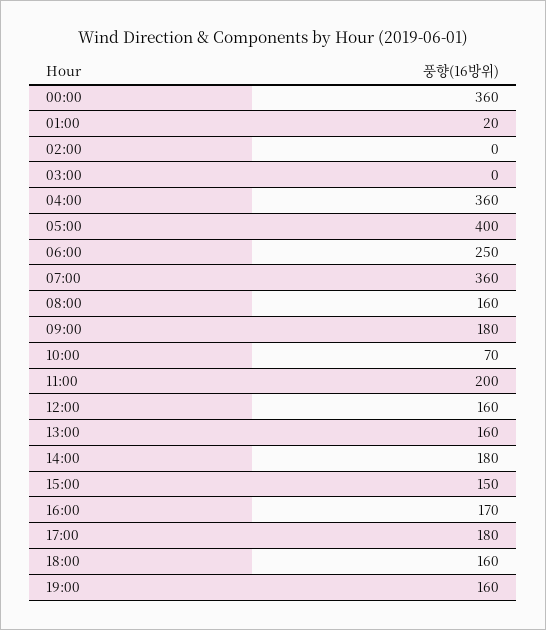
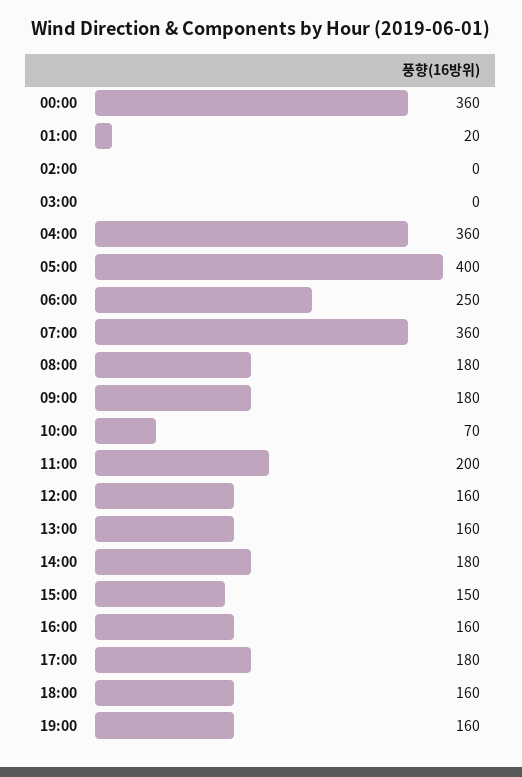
  {
    "00:00": 360,
    "01:00": 20,
    "02:00": 0,
    "03:00": 0,
    "04:00": 360,
    "05:00": 400,
    "06:00": 250,
    "07:00": 360,
-   "08:00": 160,
+   "08:00": 180,
    "09:00": 180,
    "10:00": 70,
    "11:00": 200,
    "12:00": 160,
    "13:00": 160,
    "14:00": 180,
    "15:00": 150,
-   "16:00": 170,
+   "16:00": 160,
    "17:00": 180,
    "18:00": 160,
    "19:00": 160
  }

